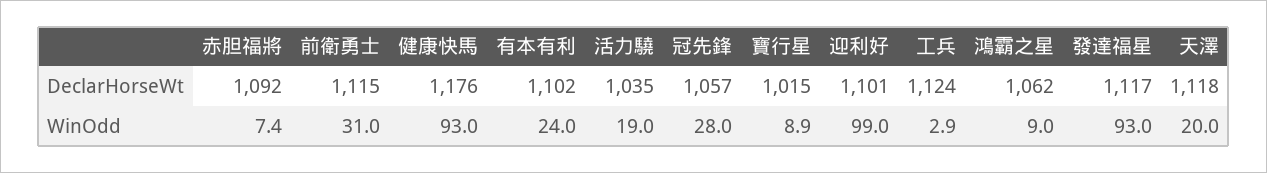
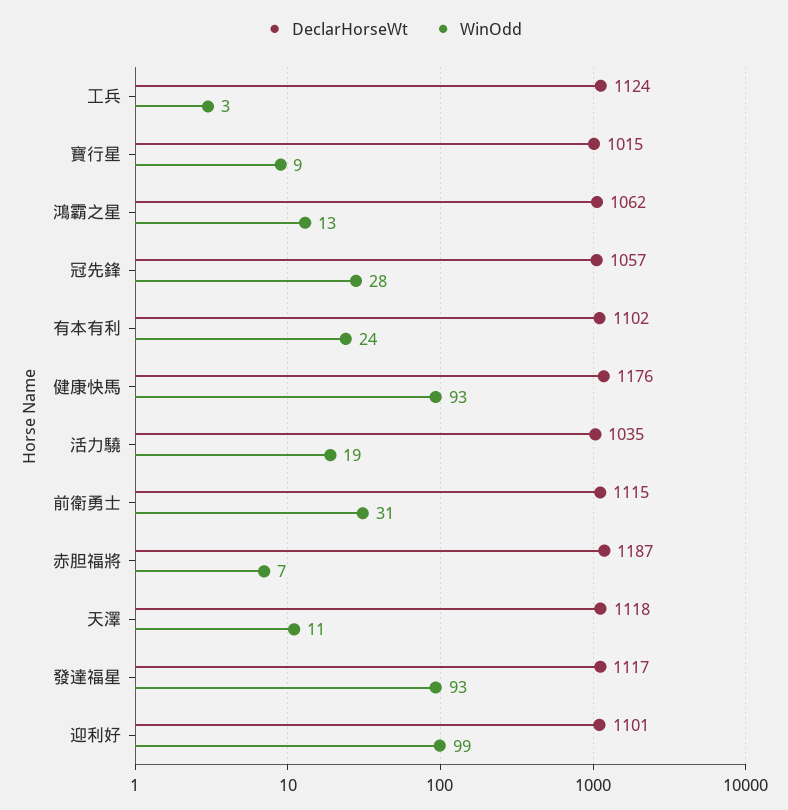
  {
    "DeclarHorseWt": {
-     "赤胆福將": 1092,
+     "赤胆福將": 1187,
      "前衛勇士": 1115,
      "健康快馬": 1176,
      "有本有利": 1102,
      "活力驍": 1035,
      "冠先鋒": 1057,
      "寶行星": 1015,
      "迎利好": 1101,
      "工兵": 1124,
      "鴻霸之星": 1062,
      "發達福星": 1117,
      "天澤": 1118
    },
    "WinOdd": {
      "赤胆福將": 7.4,
      "前衛勇士": 31,
      "健康快馬": 93,
      "有本有利": 24,
      "活力驍": 19,
      "冠先鋒": 28,
      "寶行星": 8.9,
      "迎利好": 99,
      "工兵": 2.9,
-     "鴻霸之星": 9,
+     "鴻霸之星": 13,
      "發達福星": 93,
-     "天澤": 20
+     "天澤": 11
    }
  }

